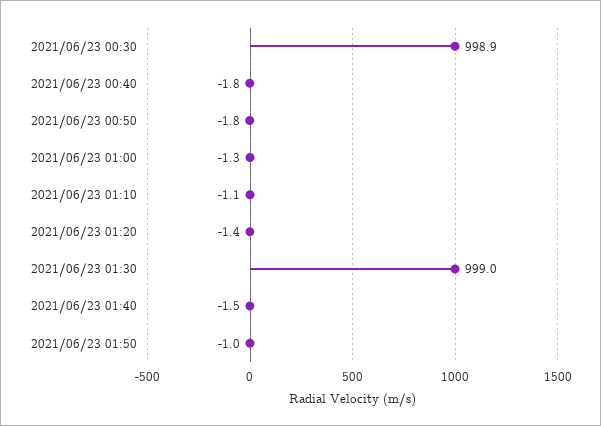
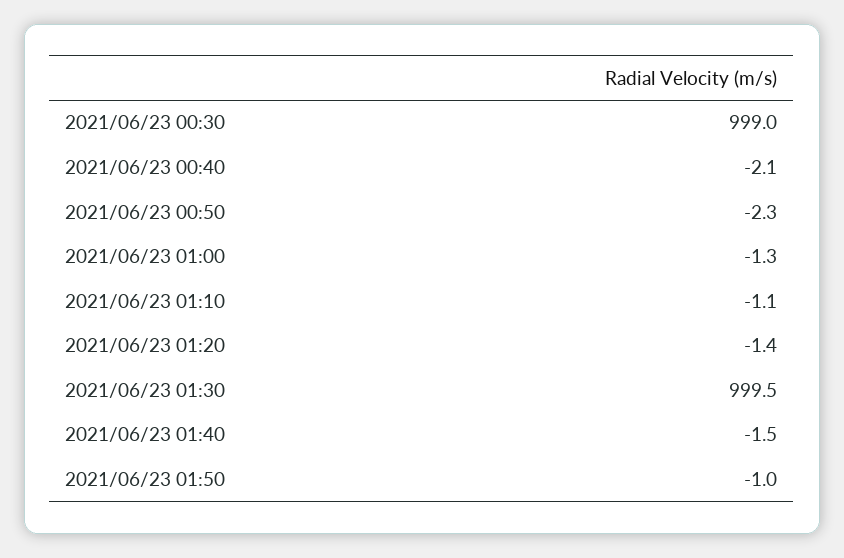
  {
-   "2021/06/23 00:30": 998.9,
+   "2021/06/23 00:30": 999,
-   "2021/06/23 00:40": -1.8,
+   "2021/06/23 00:40": -2.1,
-   "2021/06/23 00:50": -1.8,
+   "2021/06/23 00:50": -2.3,
    "2021/06/23 01:00": -1.3,
    "2021/06/23 01:10": -1.1,
    "2021/06/23 01:20": -1.4,
-   "2021/06/23 01:30": 999,
+   "2021/06/23 01:30": 999.5,
    "2021/06/23 01:40": -1.5,
    "2021/06/23 01:50": -1
  }

